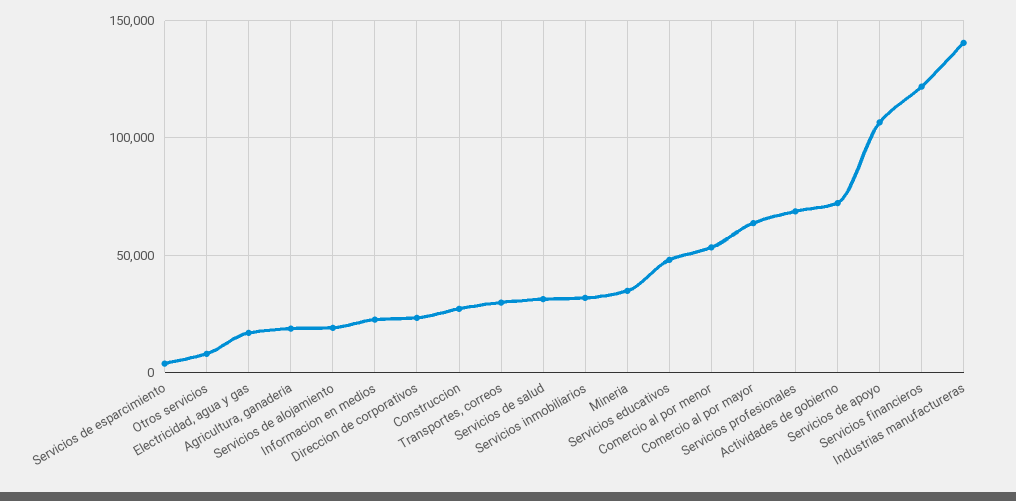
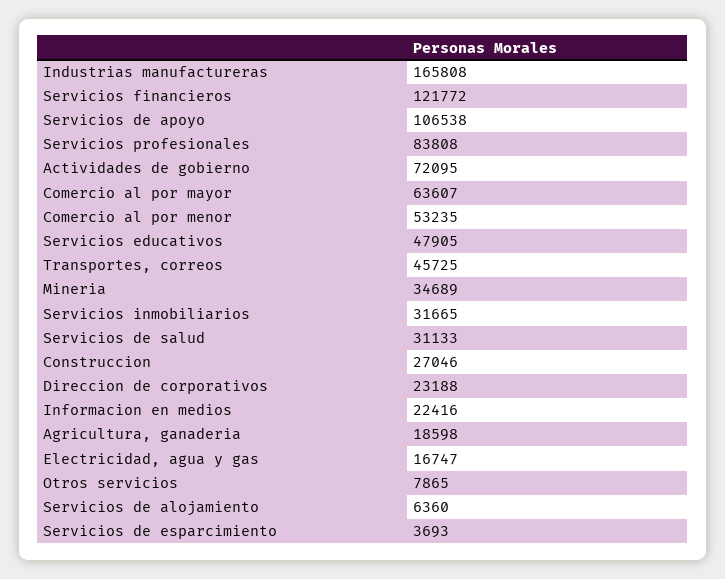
  {
    "Servicios de esparcimiento": 3693,
    "Otros servicios": 7865,
    "Electricidad, agua y gas": 16747,
    "Agricultura, ganaderia": 18598,
-   "Servicios de alojamiento": 20000,
+   "Servicios de alojamiento": 6360,
    "Informacion en medios": 22416,
    "Direccion de corporativos": 23188,
    "Construccion": 27046,
-   "Transportes, correos": 30000,
+   "Transportes, correos": 45725,
    "Servicios de salud": 31133,
    "Servicios inmobiliarios": 31665,
    "Mineria": 34689,
    "Servicios educativos": 47905,
    "Comercio al por menor": 53235,
    "Comercio al por mayor": 63607,
-   "Servicios profesionales": 70000,
+   "Servicios profesionales": 83808,
    "Actividades de gobierno": 72095,
    "Servicios de apoyo": 106538,
    "Servicios financieros": 121772,
-   "Industrias manufactureras": 140000
+   "Industrias manufactureras": 165808
  }

